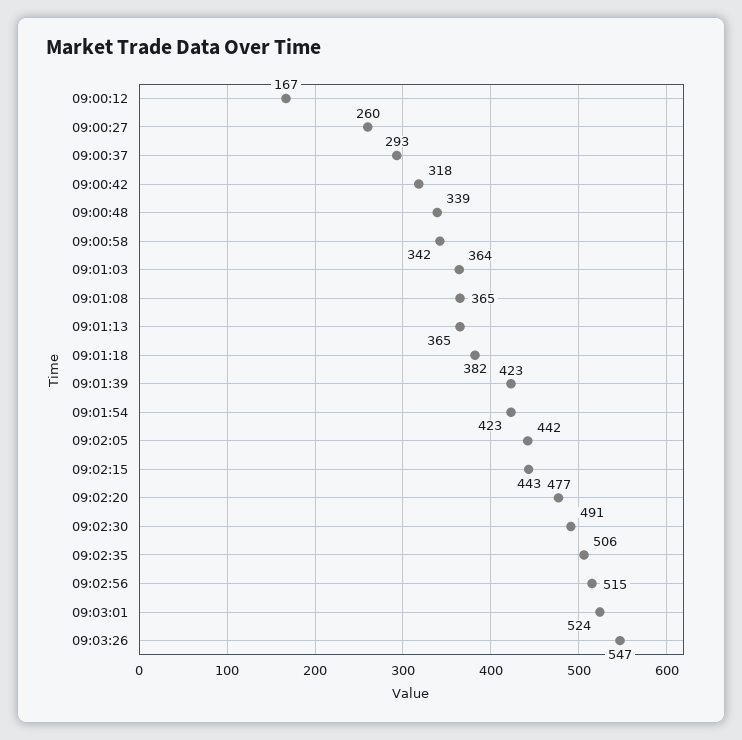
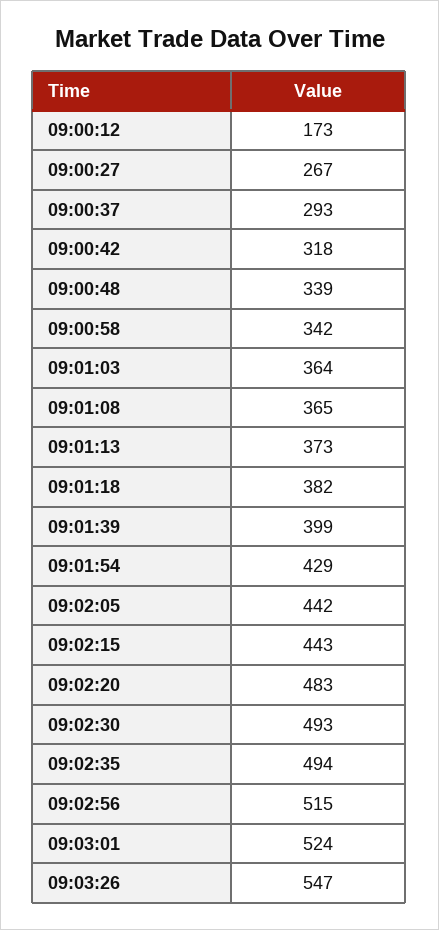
  {
-   "09:00:12": 167,
+   "09:00:12": 173,
-   "09:00:27": 260,
+   "09:00:27": 267,
    "09:00:37": 293,
    "09:00:42": 318,
    "09:00:48": 339,
    "09:00:58": 342,
    "09:01:03": 364,
    "09:01:08": 365,
-   "09:01:13": 365,
+   "09:01:13": 373,
    "09:01:18": 382,
-   "09:01:39": 423,
+   "09:01:39": 399,
-   "09:01:54": 423,
+   "09:01:54": 429,
    "09:02:05": 442,
    "09:02:15": 443,
-   "09:02:20": 477,
+   "09:02:20": 483,
-   "09:02:30": 491,
+   "09:02:30": 493,
-   "09:02:35": 506,
+   "09:02:35": 494,
    "09:02:56": 515,
    "09:03:01": 524,
    "09:03:26": 547
  }

